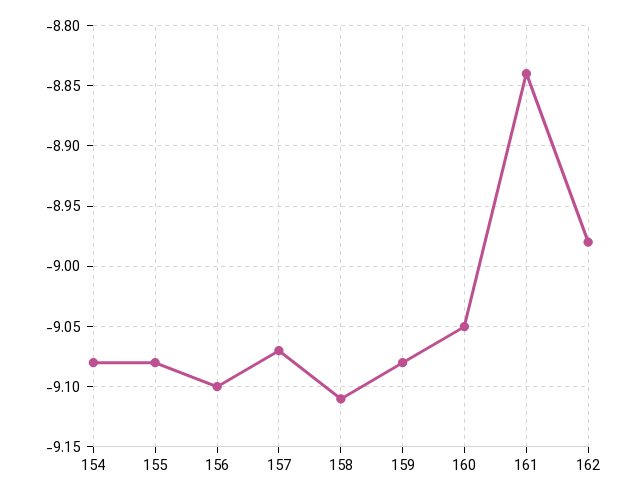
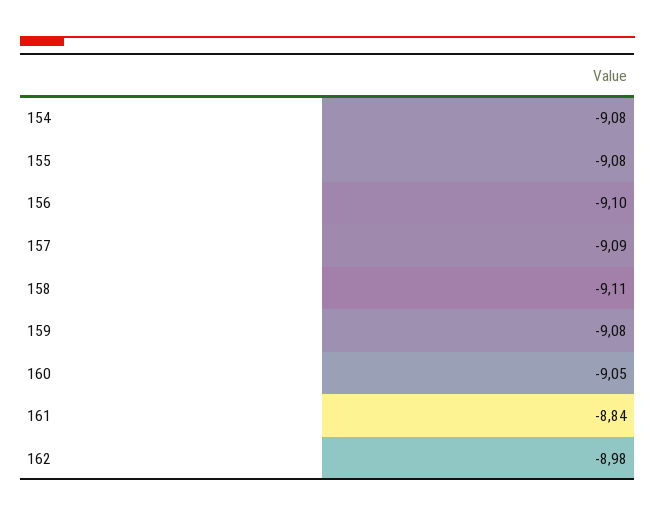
  {
    "154": -9.08,
    "155": -9.08,
    "156": -9.1,
-   "157": -9.07,
+   "157": -9.09,
    "158": -9.11,
    "159": -9.08,
    "160": -9.05,
    "161": -8.84,
    "162": -8.98
  }

